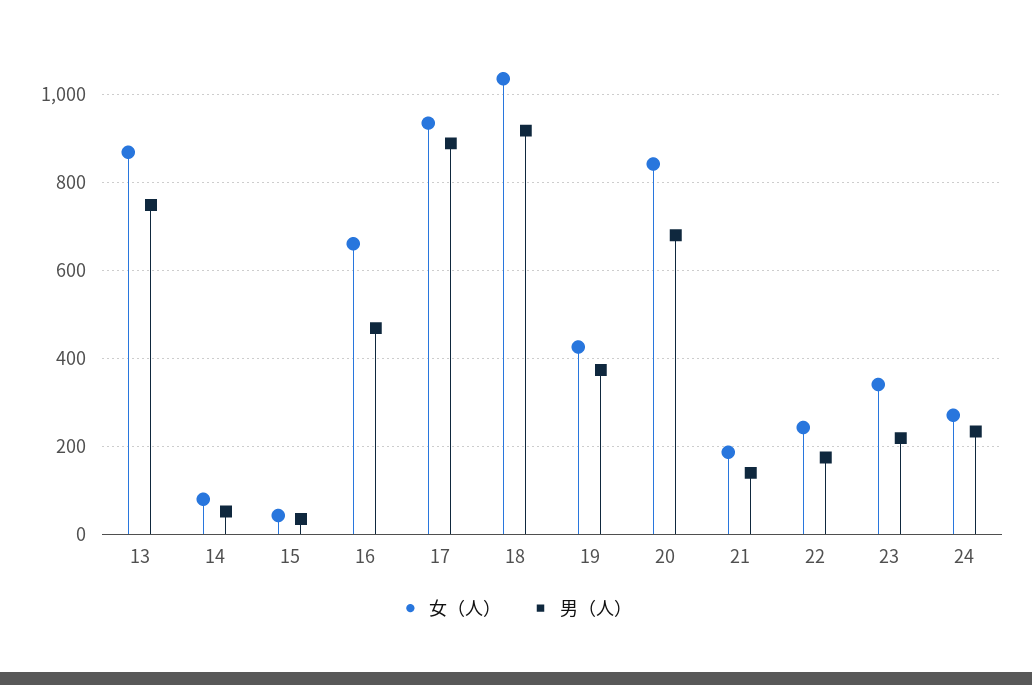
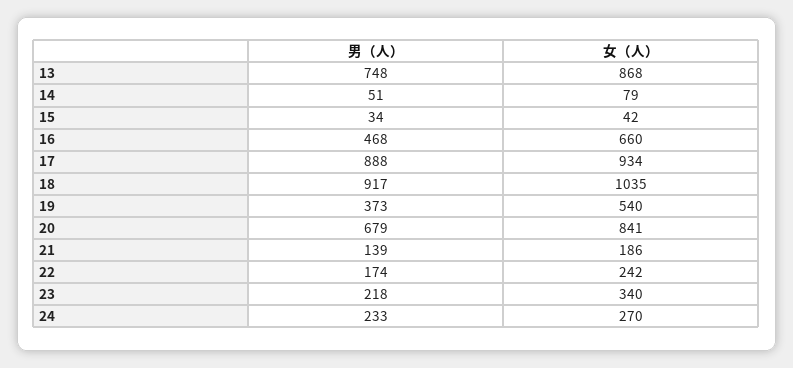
  {
    "女（人）": {
      "13": 868,
      "14": 79,
      "15": 42,
      "16": 660,
      "17": 934,
      "18": 1035,
-     "19": 420,
+     "19": 540,
      "20": 841,
      "21": 186,
      "22": 242,
      "23": 340,
      "24": 270
    },
    "男（人）": {
      "13": 748,
      "14": 51,
      "15": 34,
      "16": 468,
      "17": 888,
      "18": 917,
      "19": 373,
      "20": 679,
      "21": 139,
      "22": 174,
      "23": 218,
      "24": 233
    }
  }

